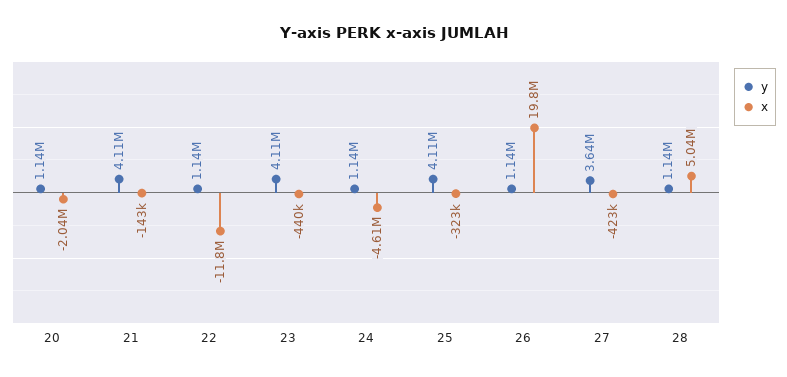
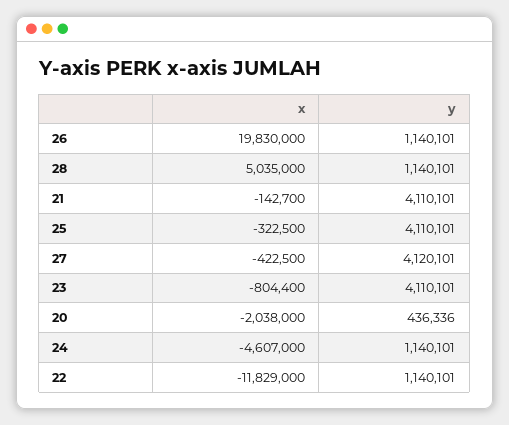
  {
    "y": {
-     "20": 1140000,
+     "20": 436336,
      "21": 4110101,
      "22": 1140101,
      "23": 4110101,
      "24": 1140101,
      "25": 4110101,
      "26": 1140101,
-     "27": 3640000,
+     "27": 4120101,
      "28": 1140101
    },
    "x": {
      "20": -2038000,
      "21": -142700,
      "22": -11829000,
-     "23": -440000,
+     "23": -804400,
      "24": -4607000,
      "25": -322500,
      "26": 19830000,
      "27": -422500,
      "28": 5035000
    }
  }

